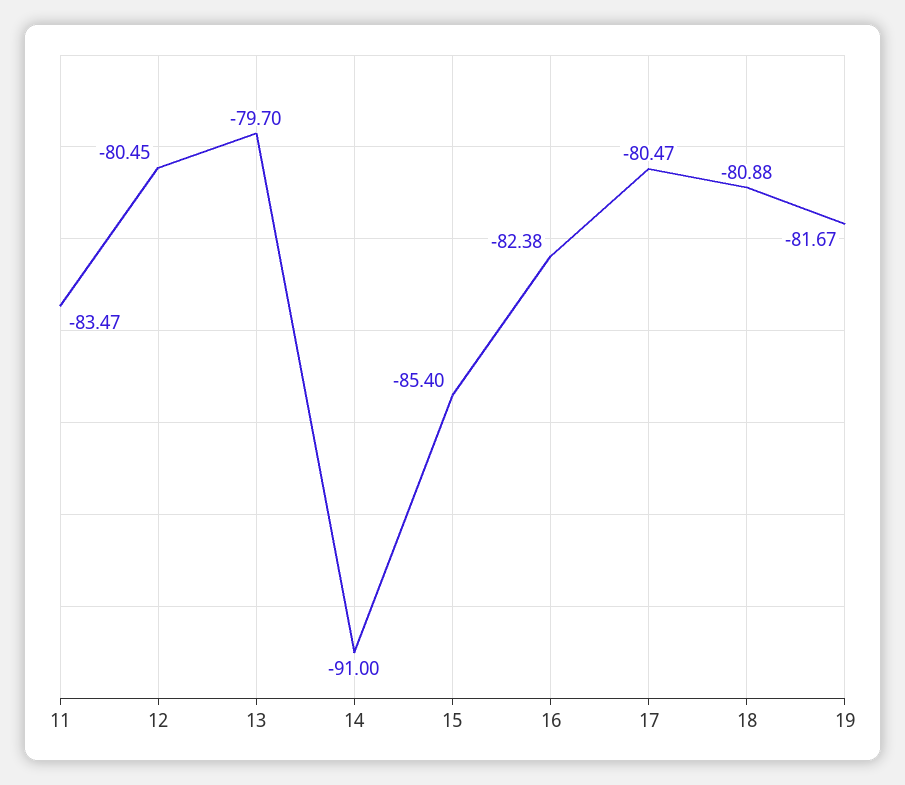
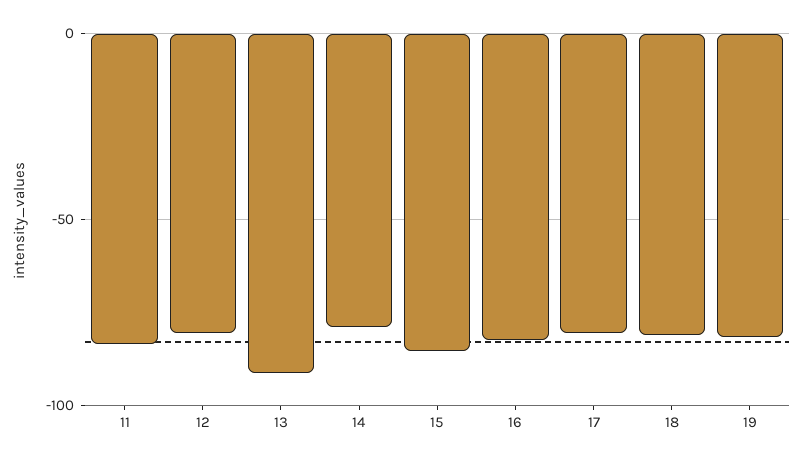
  {
    "11": -83.47,
    "12": -80.45,
-   "13": -79.7,
+   "13": -90,
-   "14": -91,
+   "14": -80,
    "15": -85.4,
    "16": -82.38,
    "17": -80.47,
    "18": -80.88,
    "19": -81.67
  }

